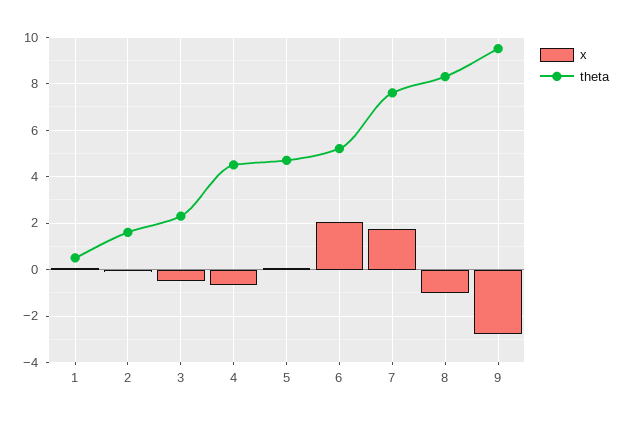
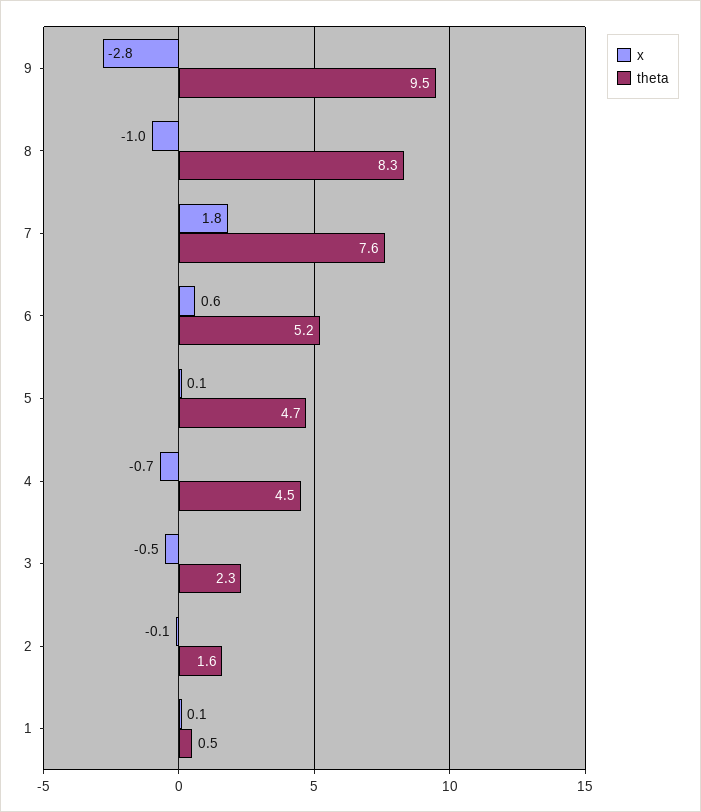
  {
    "x": {
      "1": 0.1,
      "2": -0.1,
      "3": -0.5,
      "4": -0.7,
      "5": 0.1,
-     "6": 2,
+     "6": 0.6,
      "7": 1.8,
      "8": -1,
      "9": -2.8
    },
    "theta": {
      "1": 0.5,
      "2": 1.6,
      "3": 2.3,
      "4": 4.5,
      "5": 4.7,
      "6": 5.2,
      "7": 7.6,
      "8": 8.3,
      "9": 9.5
    }
  }

